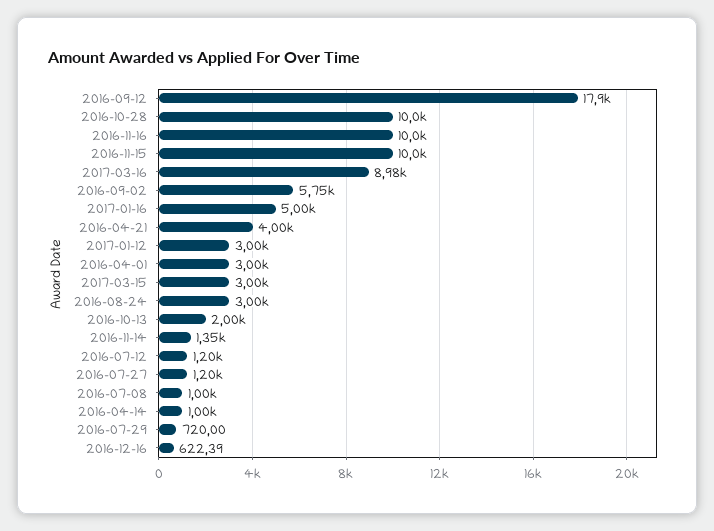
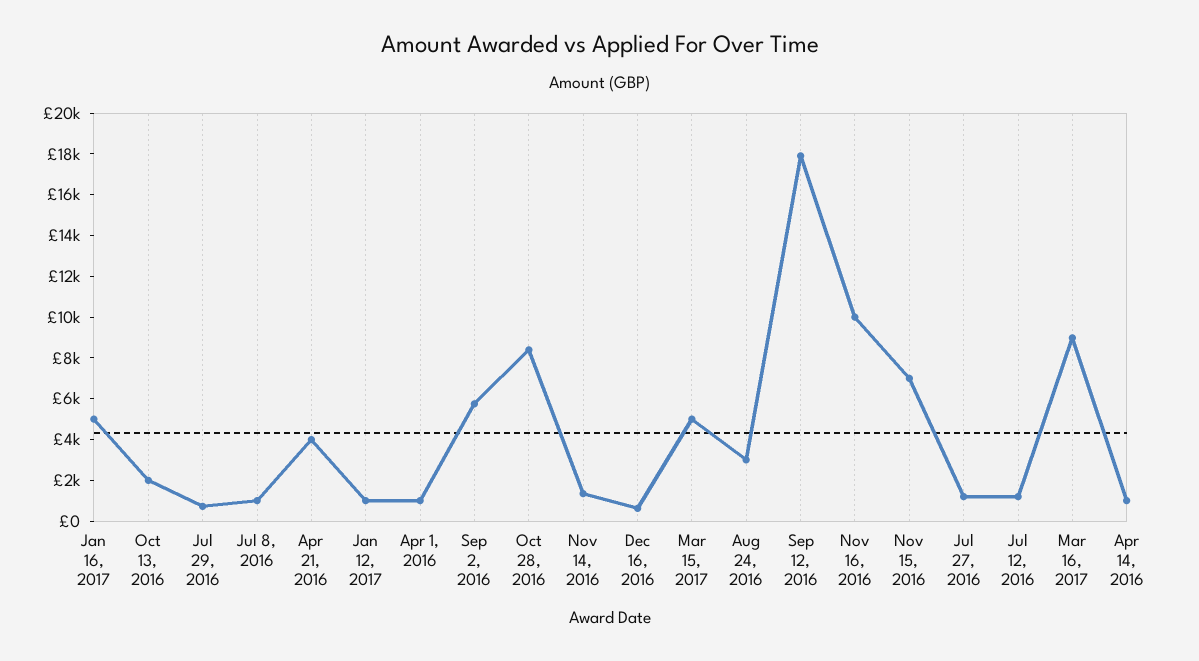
  {
    "2016-09-12": 17900,
-   "2016-10-28": 10000,
+   "2016-10-28": 8500,
    "2016-11-16": 10000,
-   "2016-11-15": 10000,
+   "2016-11-15": 7000,
    "2017-03-16": 8980,
    "2016-09-02": 5750,
    "2017-01-16": 5000,
    "2016-04-21": 4000,
-   "2017-01-12": 3000,
+   "2017-01-12": 1000,
-   "2016-04-01": 3000,
+   "2016-04-01": 1000,
-   "2017-03-15": 3000,
+   "2017-03-15": 5000,
    "2016-08-24": 3000,
    "2016-10-13": 2000,
    "2016-11-14": 1350,
    "2016-07-12": 1200,
    "2016-07-27": 1200,
    "2016-07-08": 1000,
    "2016-04-14": 1000,
    "2016-07-29": 720,
    "2016-12-16": 622.39
  }

